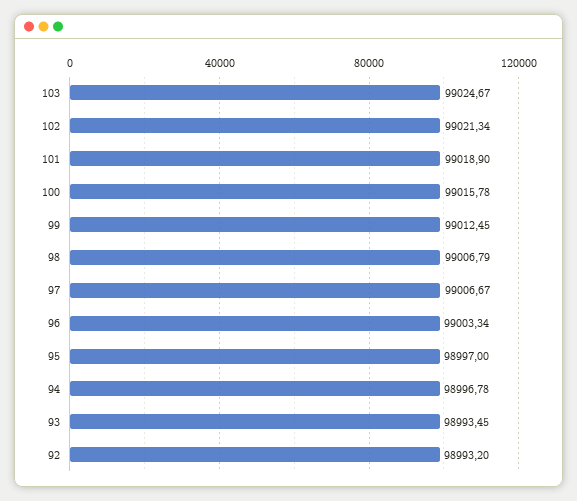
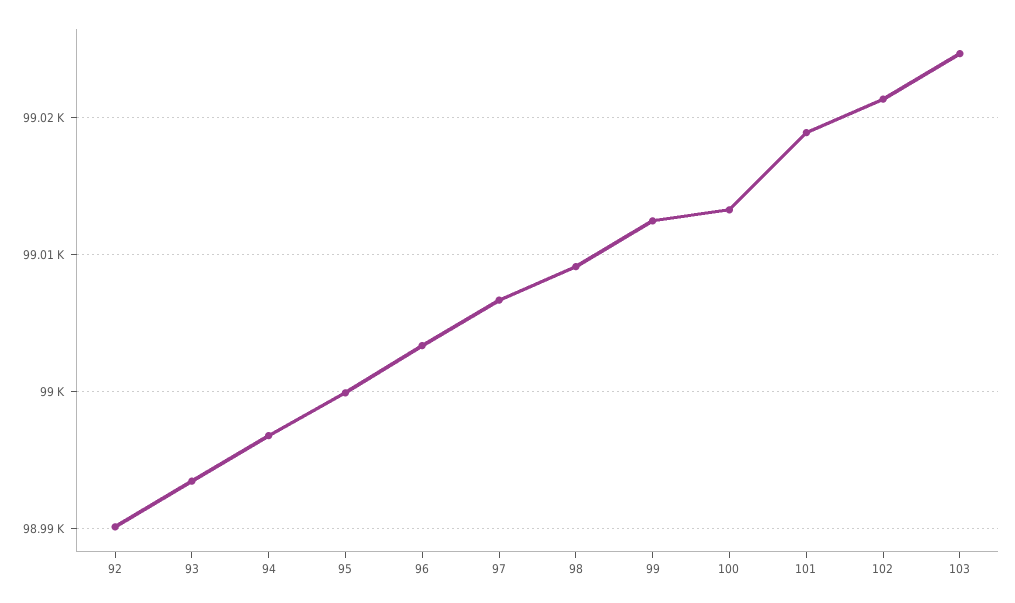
  {
    "103": 99024.67,
    "102": 99021.34,
    "101": 99018.9,
-   "100": 99015.78,
+   "100": 99013,
    "99": 99012.45,
-   "98": 99006.79,
+   "98": 99009,
    "97": 99006.67,
    "96": 99003.34,
-   "95": 98997,
+   "95": 99000,
    "94": 98996.78,
    "93": 98993.45,
-   "92": 98993.2
+   "92": 98990
  }

